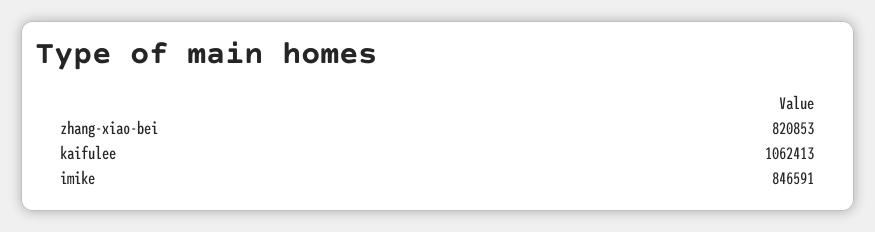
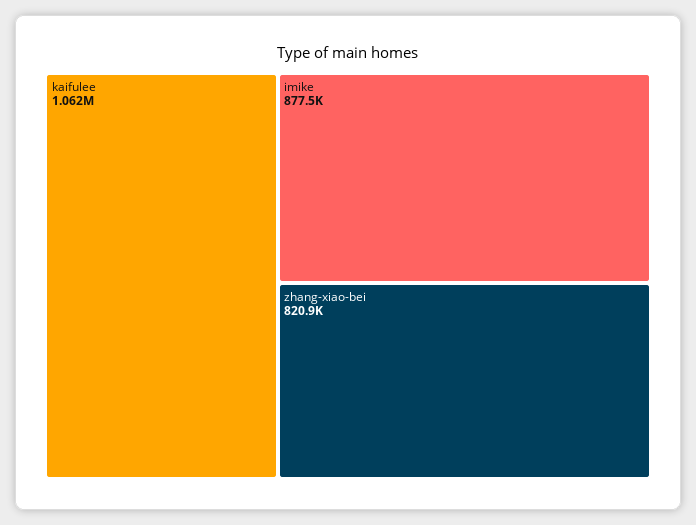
  {
    "zhang-xiao-bei": 820853,
    "kaifulee": 1062413,
-   "imike": 846591
+   "imike": 877500
  }

